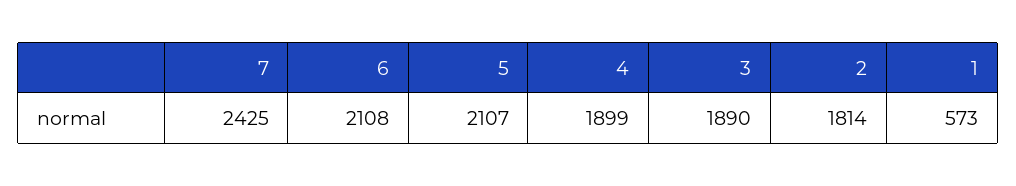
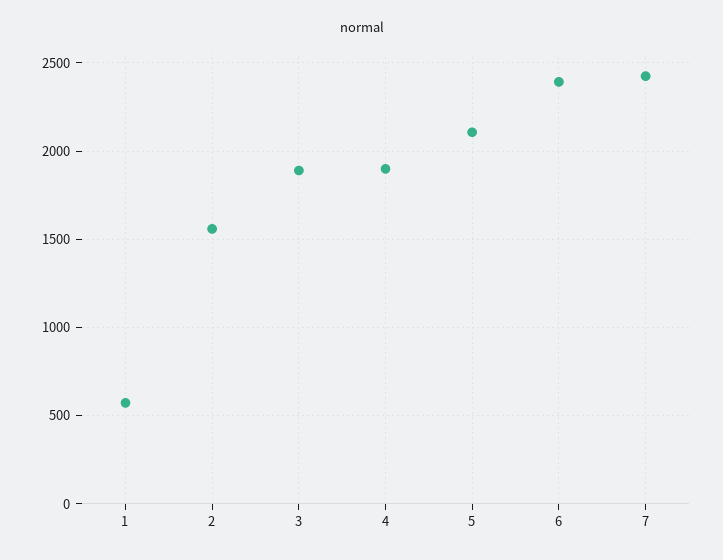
  {
    "7": 2425,
-   "6": 2108,
+   "6": 2400,
    "5": 2107,
    "4": 1899,
    "3": 1890,
-   "2": 1814,
+   "2": 1550,
    "1": 573
  }

